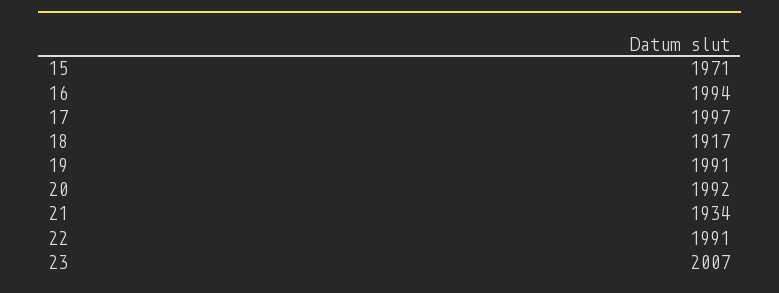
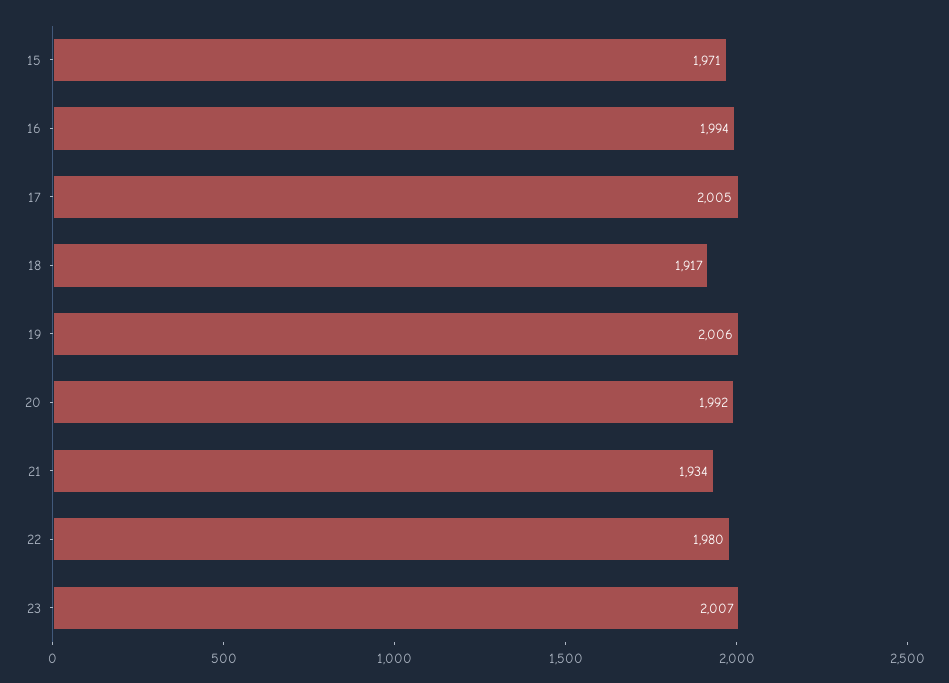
  {
    "15": 1971,
    "16": 1994,
-   "17": 1997,
+   "17": 2005,
    "18": 1917,
-   "19": 1991,
+   "19": 2006,
    "20": 1992,
    "21": 1934,
-   "22": 1991,
+   "22": 1980,
    "23": 2007
  }

